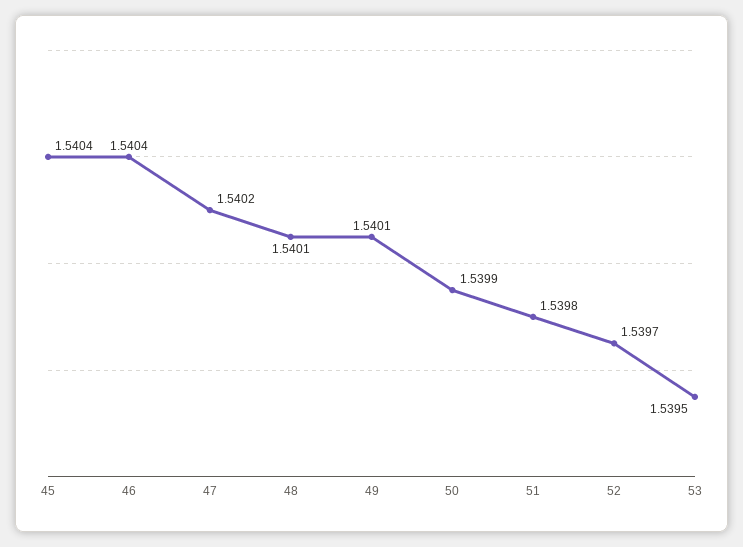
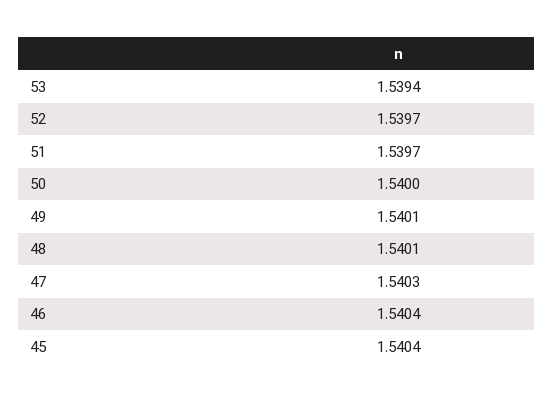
  {
    "45": 1.5404,
    "46": 1.5404,
-   "47": 1.5402,
+   "47": 1.5403,
    "48": 1.5401,
    "49": 1.5401,
-   "50": 1.5399,
+   "50": 1.54,
-   "51": 1.5398,
+   "51": 1.5397,
    "52": 1.5397,
-   "53": 1.5395
+   "53": 1.5394
  }

